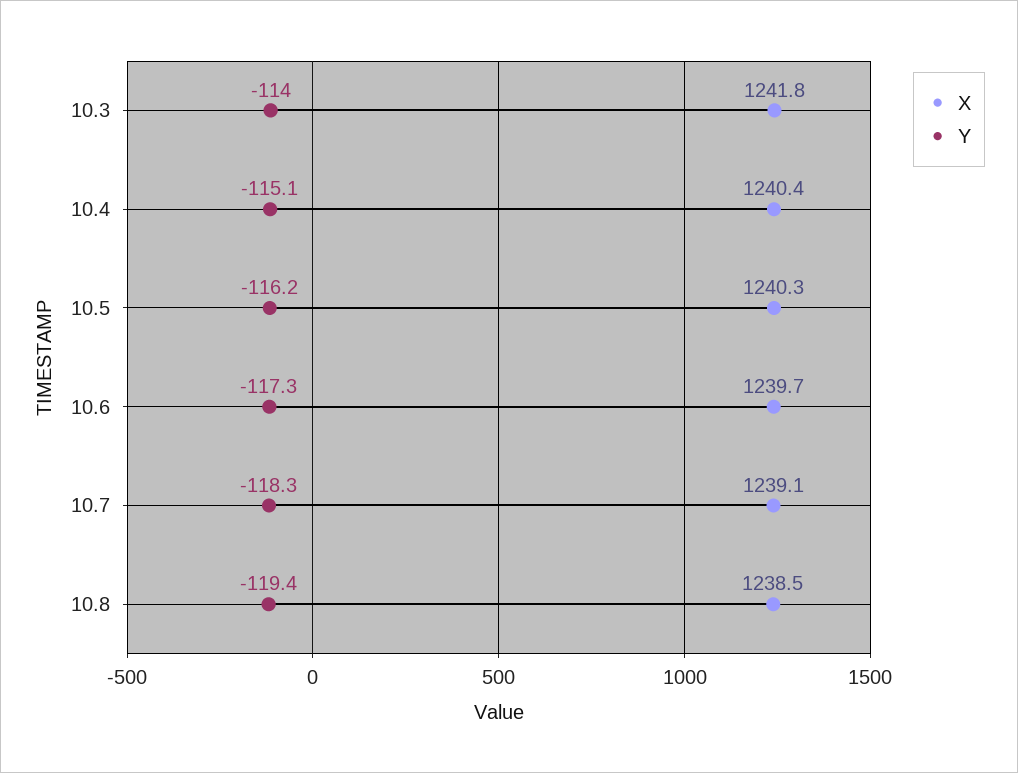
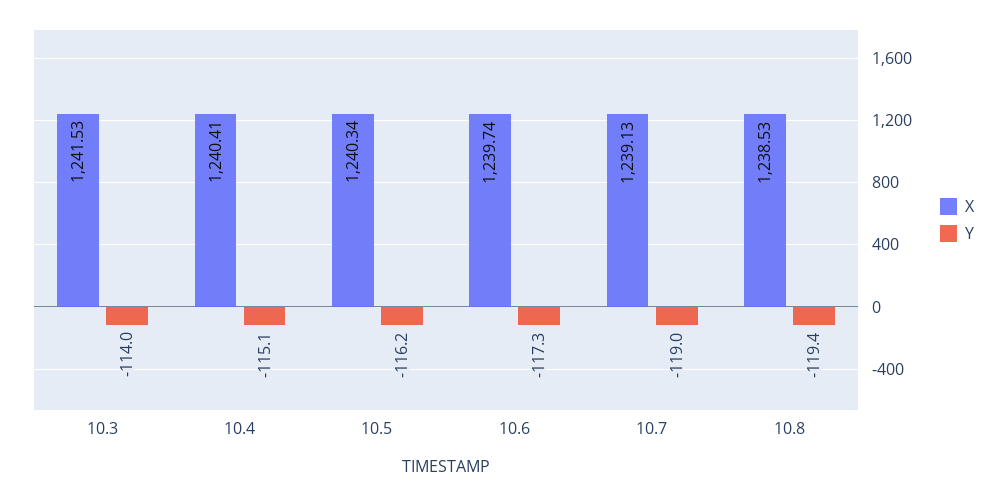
  {
    "X": {
-     "10.3": 1241.8,
+     "10.3": 1241.53,
      "10.4": 1240.41,
      "10.5": 1240.34,
      "10.6": 1239.74,
      "10.7": 1239.13,
      "10.8": 1238.53
    },
    "Y": {
      "10.3": -114,
      "10.4": -115.1,
      "10.5": -116.2,
      "10.6": -117.3,
-     "10.7": -118.3,
+     "10.7": -119,
      "10.8": -119.4
    }
  }

